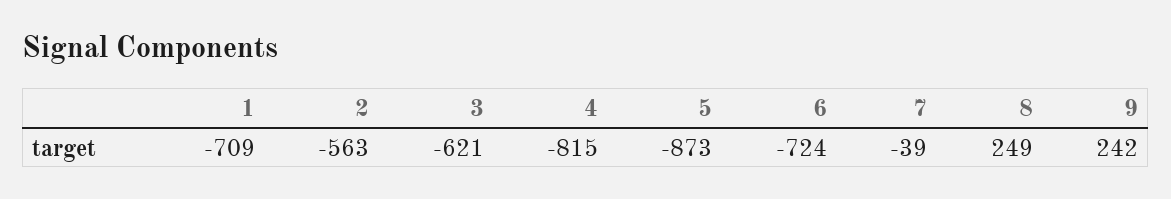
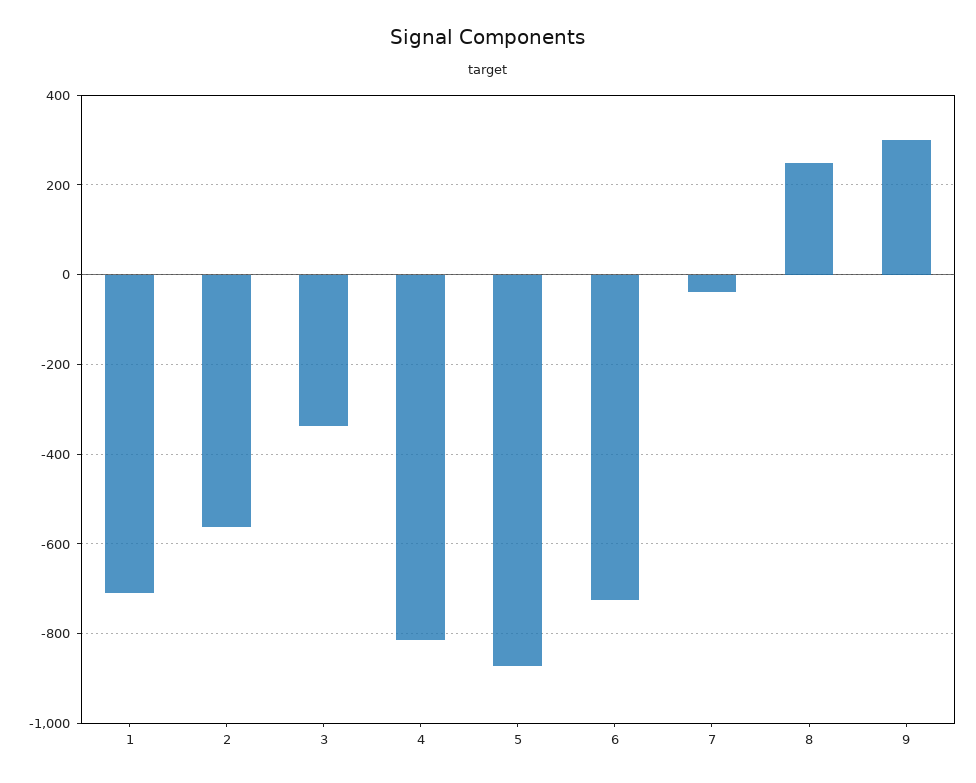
  {
    "1": -709,
    "2": -563,
-   "3": -621,
+   "3": -340,
    "4": -815,
    "5": -873,
    "6": -724,
    "7": -39,
    "8": 249,
-   "9": 242
+   "9": 300
  }

